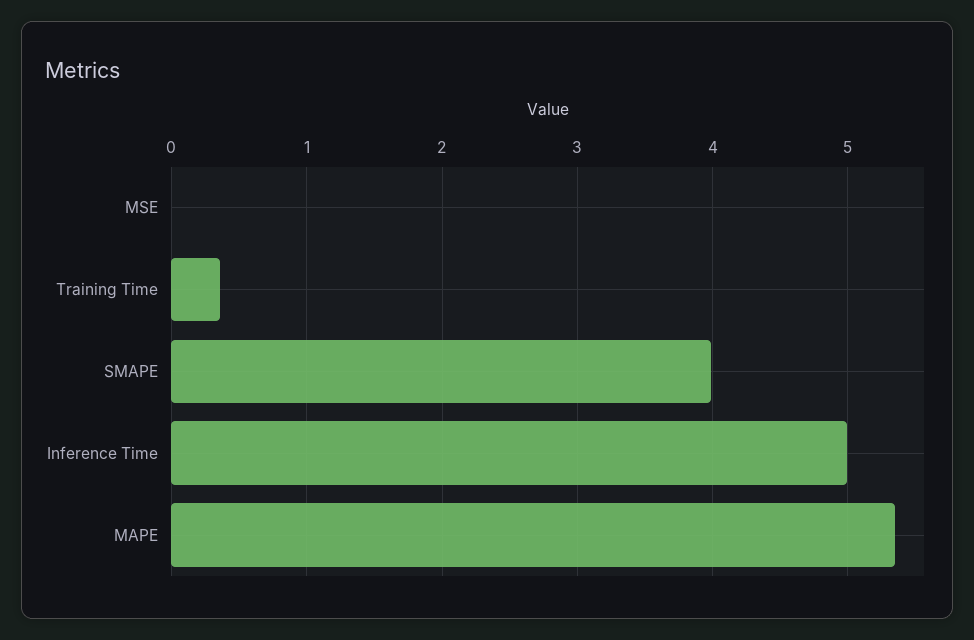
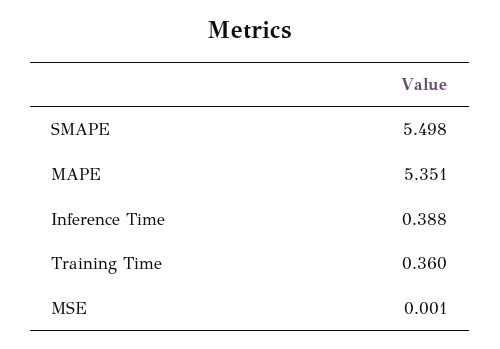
  {
    "MSE": 0.001,
    "Training Time": 0.36,
-   "SMAPE": 4,
+   "SMAPE": 5.498,
-   "Inference Time": 5,
+   "Inference Time": 0.388,
    "MAPE": 5.351
  }

